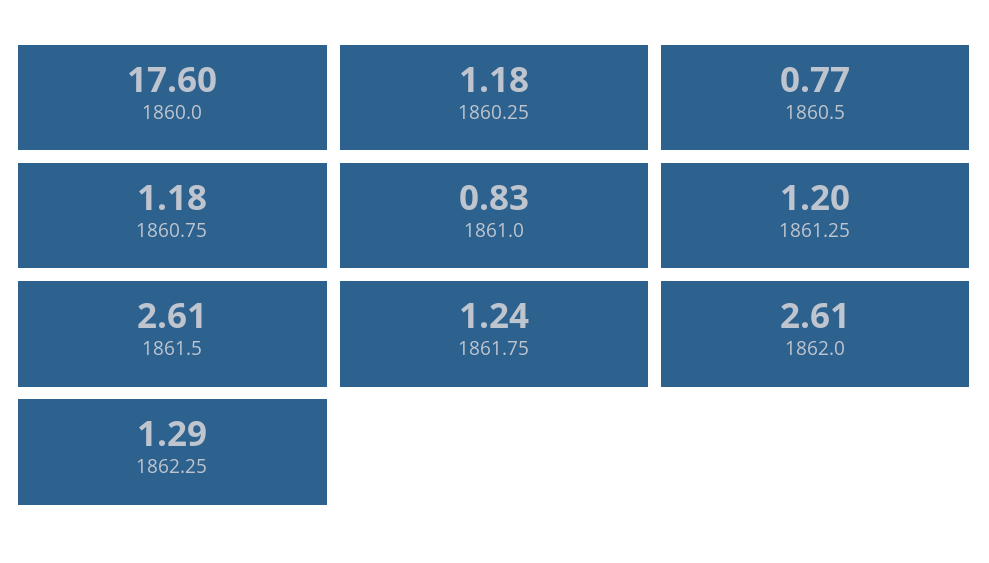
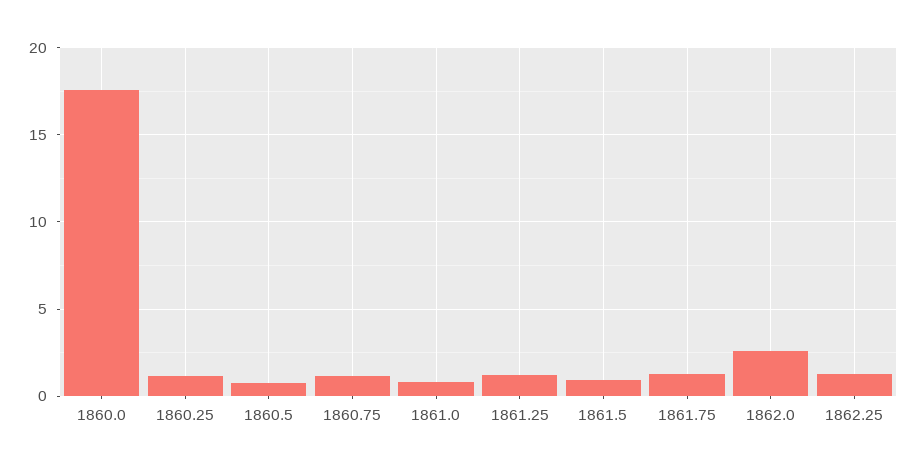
  {
    "1860.0": 17.6,
    "1860.25": 1.18,
    "1860.5": 0.77,
    "1860.75": 1.18,
    "1861.0": 0.83,
    "1861.25": 1.2,
-   "1861.5": 2.61,
+   "1861.5": 1,
    "1861.75": 1.24,
    "1862.0": 2.61,
    "1862.25": 1.29
  }

